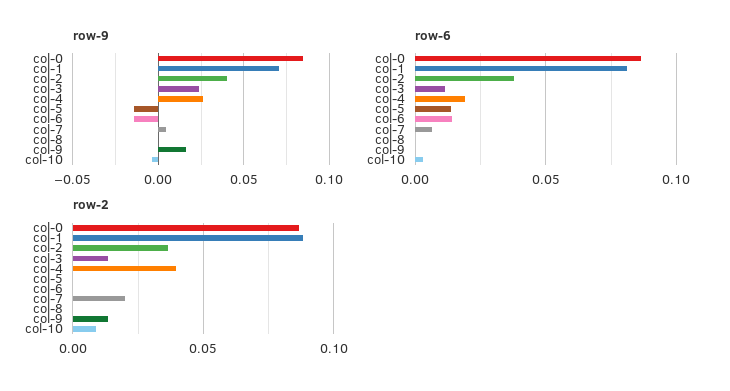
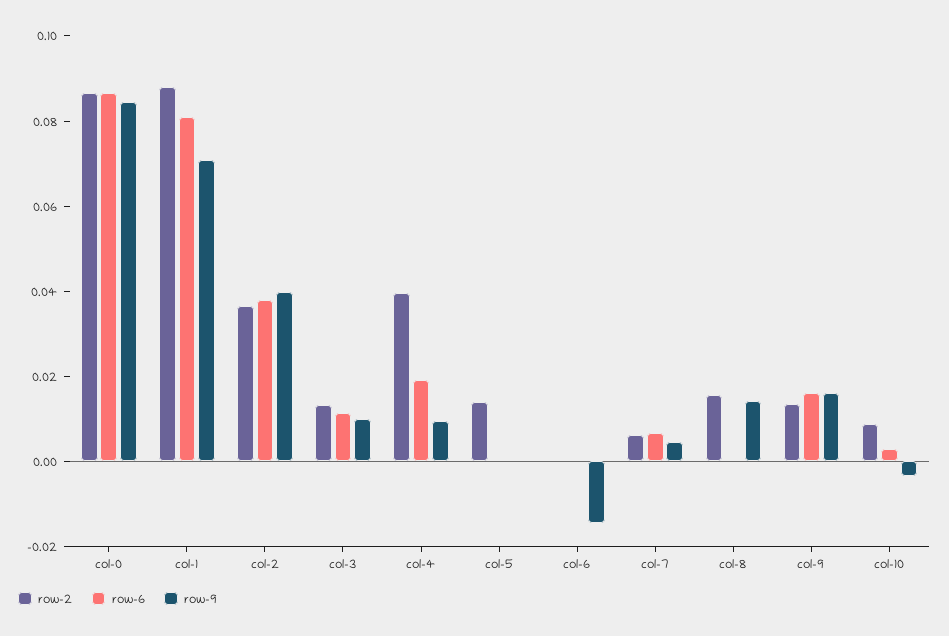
  {
    "row-9": {
      "col-0": 0.085,
      "col-1": 0.07,
      "col-2": 0.04,
-     "col-3": 0.025,
+     "col-3": 0.01,
-     "col-4": 0.025,
+     "col-4": 0.01,
-     "col-5": -0.015,
+     "col-5": 0,
      "col-6": -0.015,
      "col-7": 0.005,
-     "col-8": 0,
+     "col-8": 0.015,
      "col-9": 0.015,
      "col-10": -0.005
    },
    "row-6": {
      "col-0": 0.085,
      "col-1": 0.08,
      "col-2": 0.04,
      "col-3": 0.01,
      "col-4": 0.02,
-     "col-5": 0.015,
+     "col-5": 0,
-     "col-6": 0.015,
+     "col-6": 0,
      "col-7": 0.005,
      "col-8": 0,
-     "col-9": 0,
+     "col-9": 0.015,
      "col-10": 0.005
    },
    "row-2": {
      "col-0": 0.085,
      "col-1": 0.09,
      "col-2": 0.035,
      "col-3": 0.015,
      "col-4": 0.04,
-     "col-5": 0,
+     "col-5": 0.015,
      "col-6": 0,
-     "col-7": 0.02,
+     "col-7": 0.005,
-     "col-8": 0,
+     "col-8": 0.015,
      "col-9": 0.015,
      "col-10": 0.01
    }
  }

